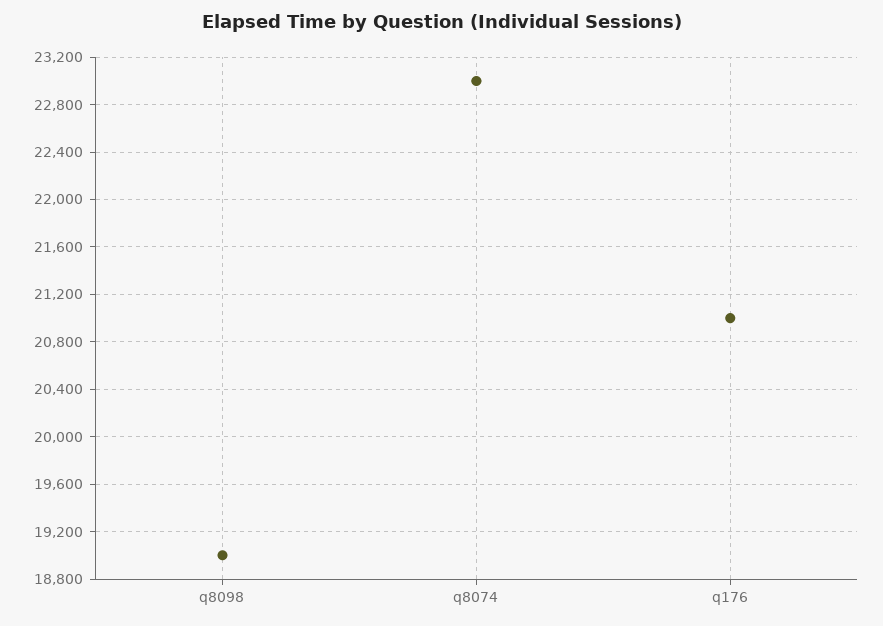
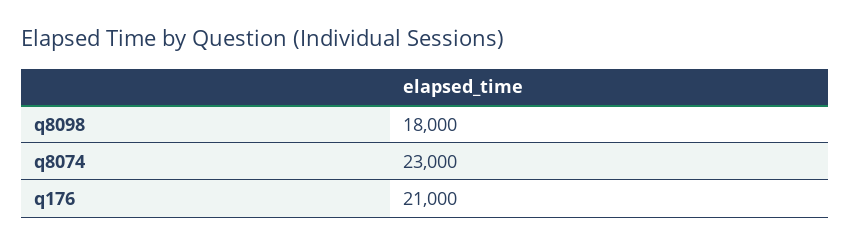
  {
-   "q8098": 19000,
+   "q8098": 18000,
    "q8074": 23000,
    "q176": 21000
  }

